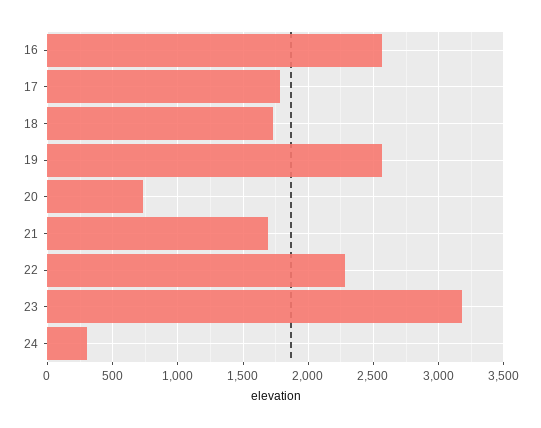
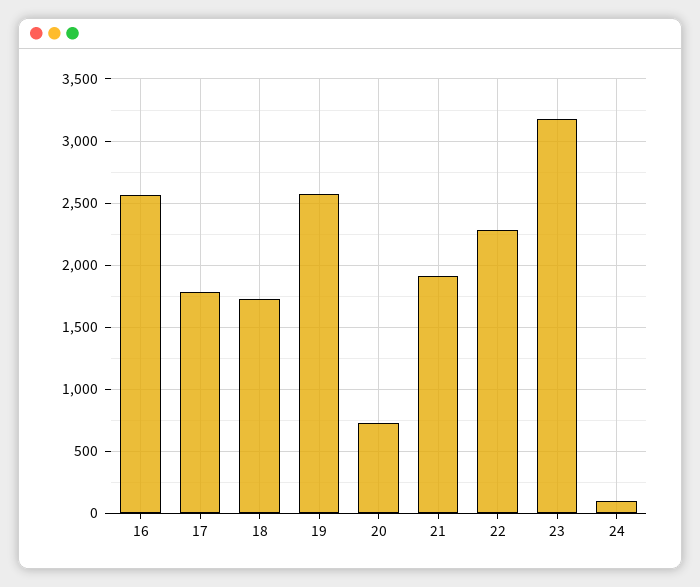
  {
    "16": 2550,
    "17": 1800,
    "18": 1750,
    "19": 2550,
    "20": 750,
-   "21": 1700,
+   "21": 1900,
    "22": 2300,
    "23": 3200,
-   "24": 300
+   "24": 100
  }

